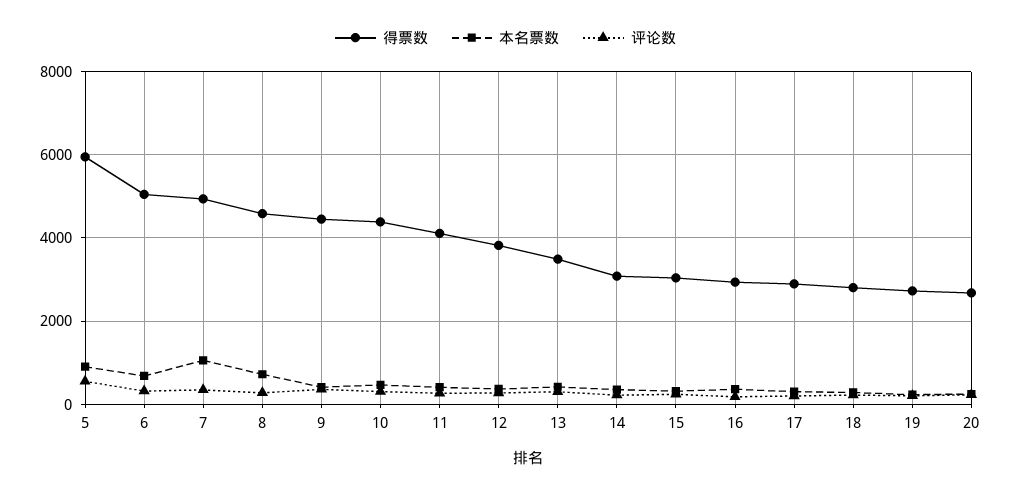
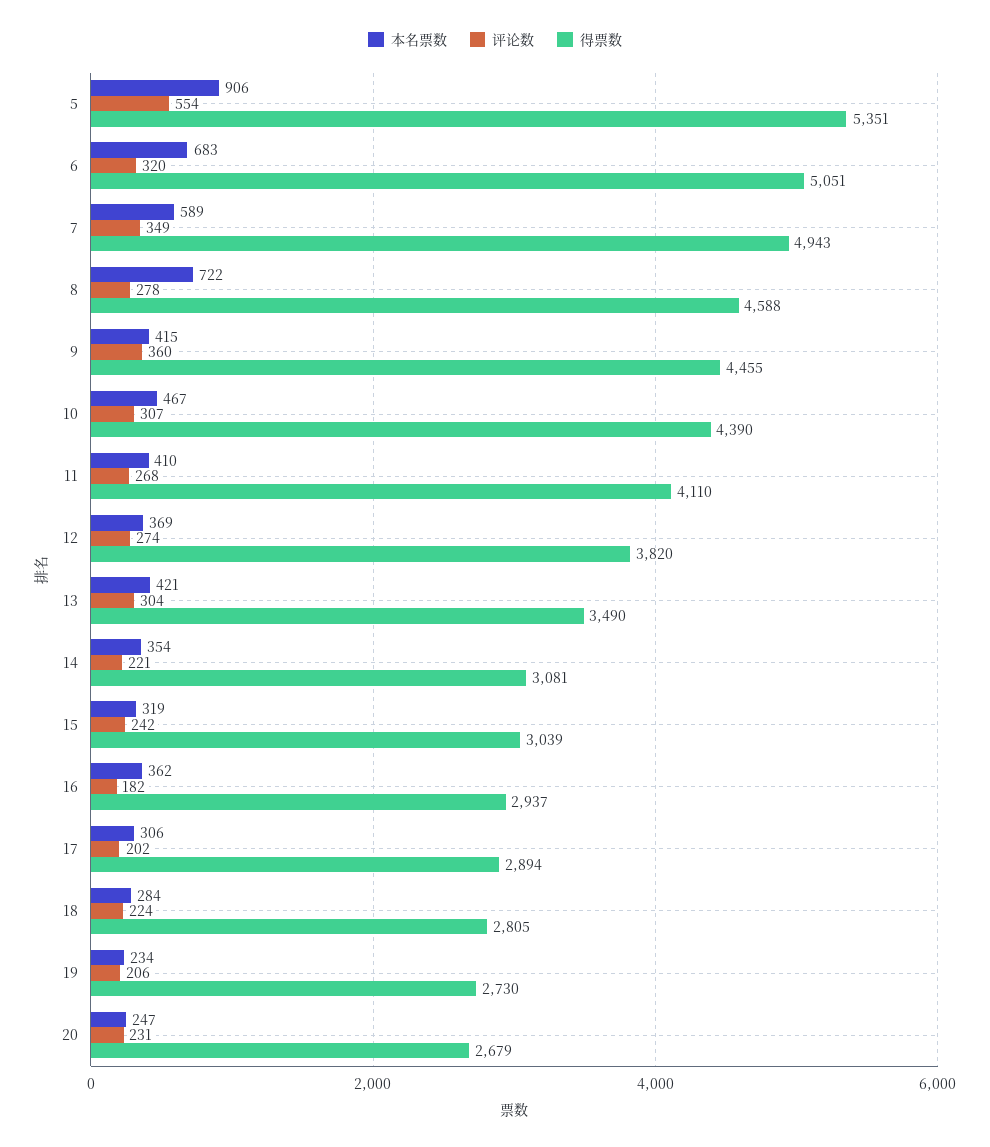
  {
    "得票数": {
-     "5": 6000,
+     "5": 5351,
      "6": 5051,
      "7": 4943,
      "8": 4588,
      "9": 4455,
      "10": 4390,
      "11": 4110,
      "12": 3820,
      "13": 3490,
      "14": 3081,
      "15": 3039,
      "16": 2937,
      "17": 2894,
      "18": 2805,
      "19": 2730,
      "20": 2679
    },
    "本名票数": {
      "5": 906,
      "6": 683,
-     "7": 1000,
+     "7": 589,
      "8": 722,
      "9": 415,
      "10": 467,
      "11": 410,
      "12": 369,
      "13": 421,
      "14": 354,
      "15": 319,
      "16": 362,
      "17": 306,
      "18": 284,
      "19": 234,
      "20": 247
    },
    "评论数": {
      "5": 554,
      "6": 320,
      "7": 349,
      "8": 278,
      "9": 360,
      "10": 307,
      "11": 268,
      "12": 274,
      "13": 304,
      "14": 221,
      "15": 242,
      "16": 182,
      "17": 202,
      "18": 224,
      "19": 206,
      "20": 231
    }
  }

